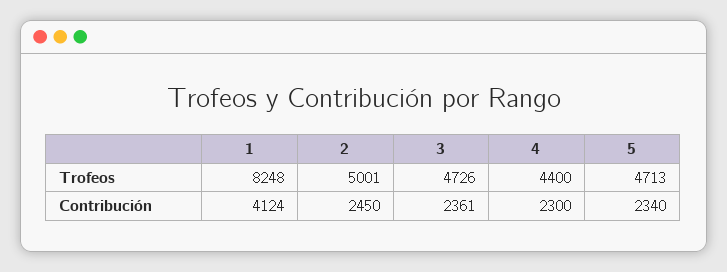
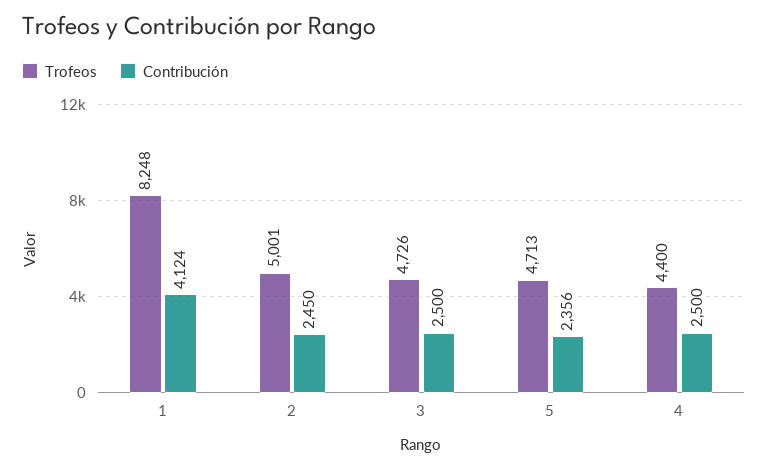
  {
    "Trofeos": {
      "1": 8248,
      "2": 5001,
      "3": 4726,
      "4": 4400,
      "5": 4713
    },
    "Contribución": {
      "1": 4124,
      "2": 2450,
-     "3": 2361,
+     "3": 2500,
-     "4": 2300,
+     "4": 2500,
-     "5": 2340
+     "5": 2356
    }
  }

